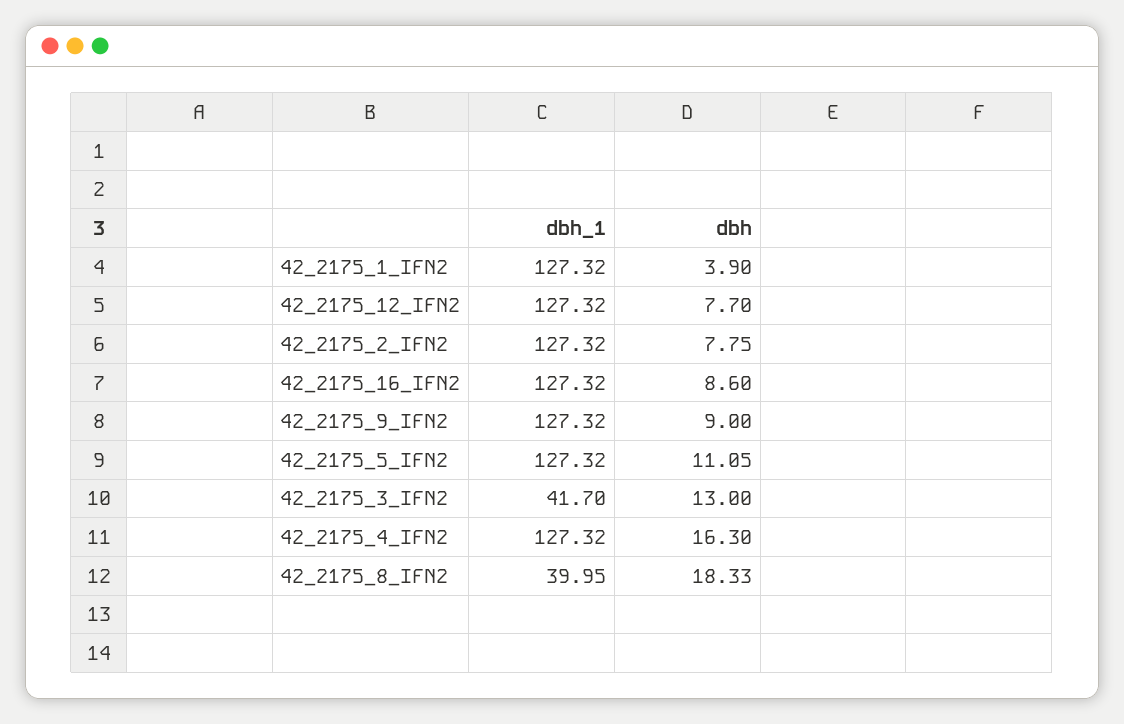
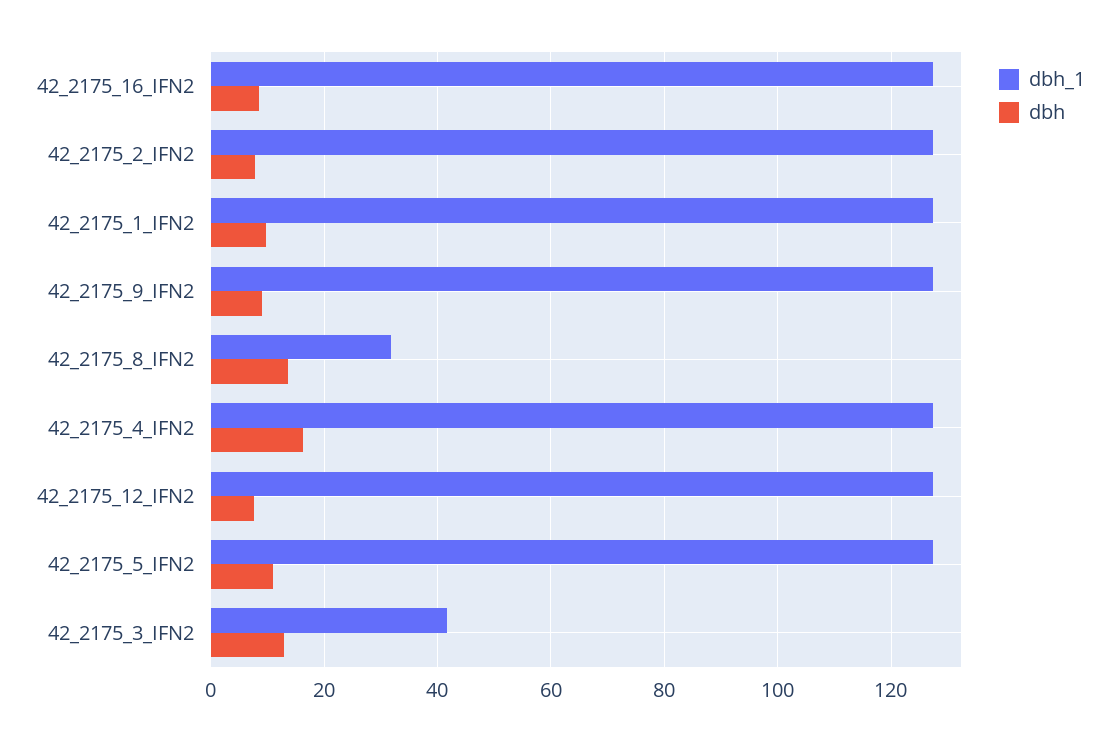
  {
    "dbh_1": {
      "42_2175_1_IFN2": 127.32,
      "42_2175_12_IFN2": 127.32,
      "42_2175_2_IFN2": 127.32,
      "42_2175_16_IFN2": 127.32,
      "42_2175_9_IFN2": 127.32,
      "42_2175_5_IFN2": 127.32,
      "42_2175_3_IFN2": 41.7,
      "42_2175_4_IFN2": 127.32,
-     "42_2175_8_IFN2": 39.95
+     "42_2175_8_IFN2": 32
    },
    "dbh": {
-     "42_2175_1_IFN2": 3.9,
+     "42_2175_1_IFN2": 10,
      "42_2175_12_IFN2": 7.7,
      "42_2175_2_IFN2": 7.75,
      "42_2175_16_IFN2": 8.6,
      "42_2175_9_IFN2": 9,
      "42_2175_5_IFN2": 11.05,
      "42_2175_3_IFN2": 13,
      "42_2175_4_IFN2": 16.3,
-     "42_2175_8_IFN2": 18.33
+     "42_2175_8_IFN2": 14
    }
  }

